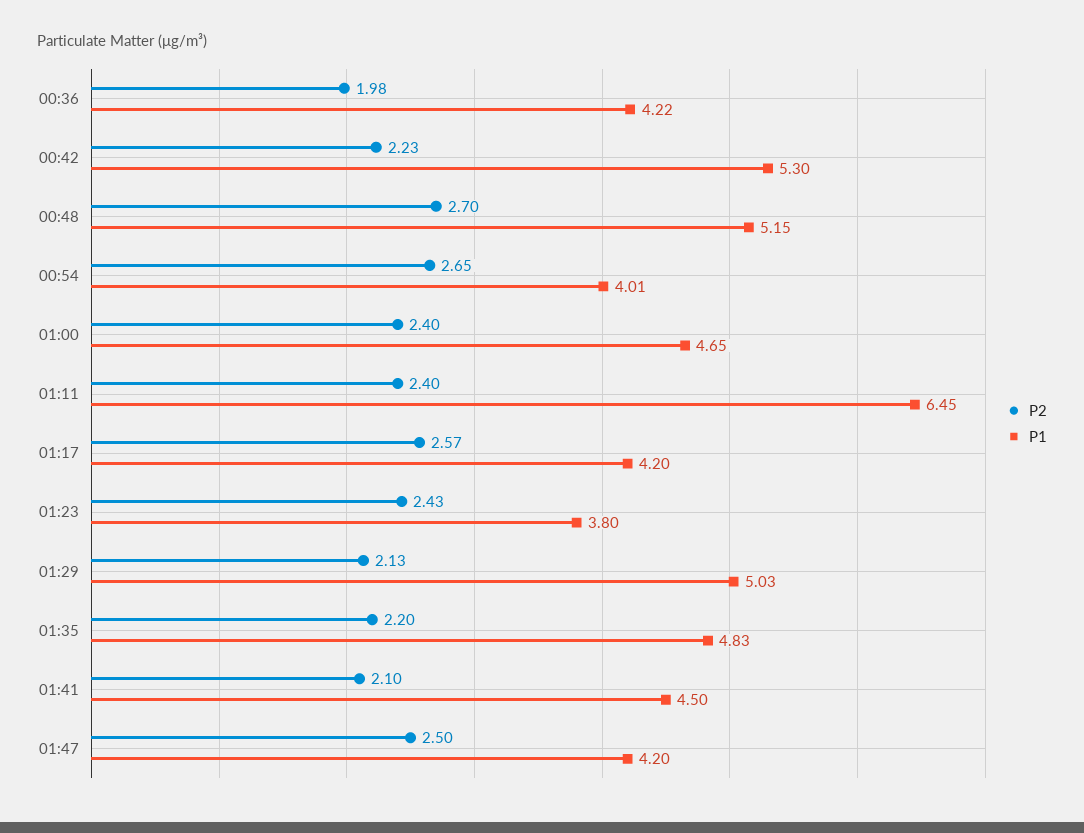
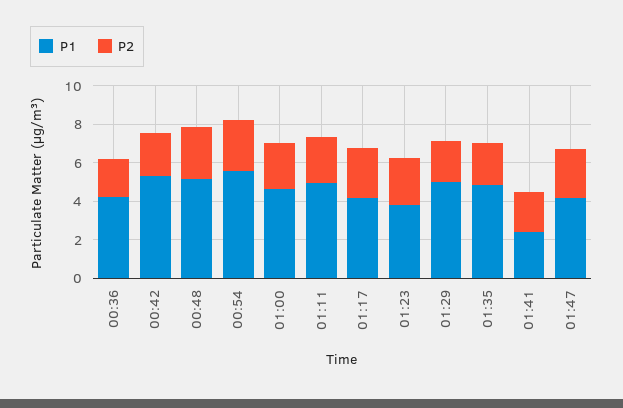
  {
    "P2": {
      "00:36": 1.98,
      "00:42": 2.23,
      "00:48": 2.7,
      "00:54": 2.65,
      "01:00": 2.4,
      "01:11": 2.4,
      "01:17": 2.57,
      "01:23": 2.43,
      "01:29": 2.13,
      "01:35": 2.2,
      "01:41": 2.1,
      "01:47": 2.5
    },
    "P1": {
      "00:36": 4.22,
      "00:42": 5.3,
      "00:48": 5.15,
-     "00:54": 4.01,
+     "00:54": 5.5,
      "01:00": 4.65,
-     "01:11": 6.45,
+     "01:11": 5,
      "01:17": 4.2,
      "01:23": 3.8,
      "01:29": 5.03,
      "01:35": 4.83,
-     "01:41": 4.5,
+     "01:41": 2.5,
      "01:47": 4.2
    }
  }

